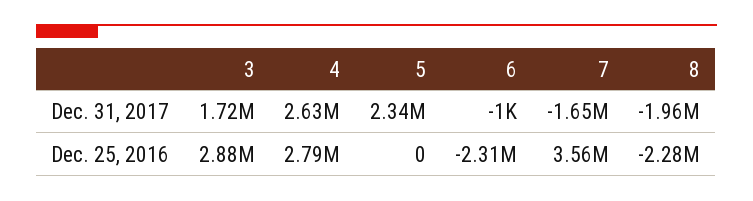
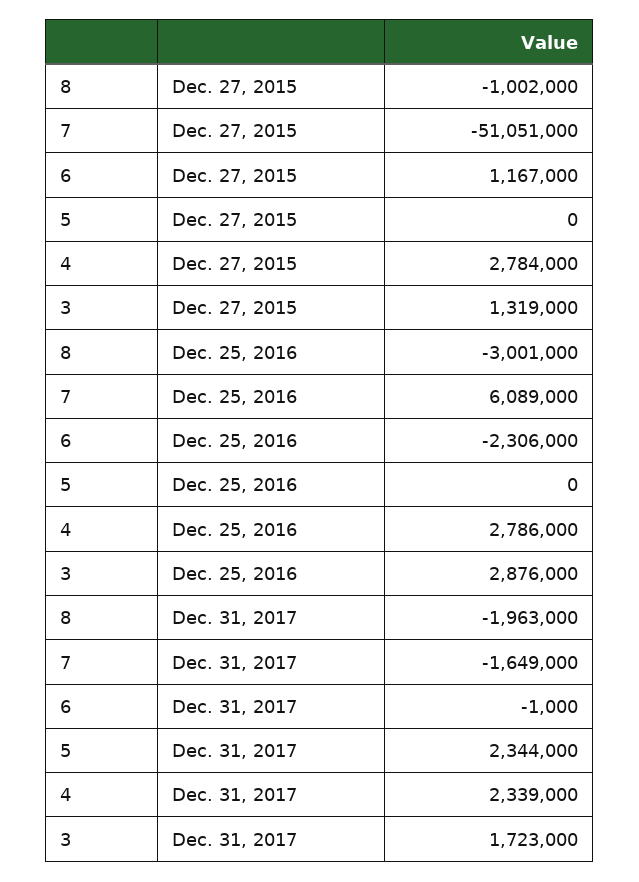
  {
    "3": {
      "Dec. 31, 2017": 1723000,
-     "Dec. 25, 2016": 2876000
+     "Dec. 25, 2016": 2876000,
+     "Dec. 27, 2015": 1319000
    },
    "4": {
-     "Dec. 31, 2017": 2630000,
+     "Dec. 31, 2017": 2339000,
-     "Dec. 25, 2016": 2786000
+     "Dec. 25, 2016": 2786000,
+     "Dec. 27, 2015": 2784000
    },
    "5": {
      "Dec. 31, 2017": 2344000,
-     "Dec. 25, 2016": 0
+     "Dec. 25, 2016": 0,
+     "Dec. 27, 2015": 0
    },
    "6": {
      "Dec. 31, 2017": -1000,
-     "Dec. 25, 2016": -2306000
+     "Dec. 25, 2016": -2306000,
+     "Dec. 27, 2015": 1167000
    },
    "7": {
      "Dec. 31, 2017": -1649000,
-     "Dec. 25, 2016": 3560000
+     "Dec. 25, 2016": 6089000,
+     "Dec. 27, 2015": -51051000
    },
    "8": {
      "Dec. 31, 2017": -1963000,
-     "Dec. 25, 2016": -2280000
+     "Dec. 25, 2016": -3001000,
+     "Dec. 27, 2015": -1002000
    }
  }

